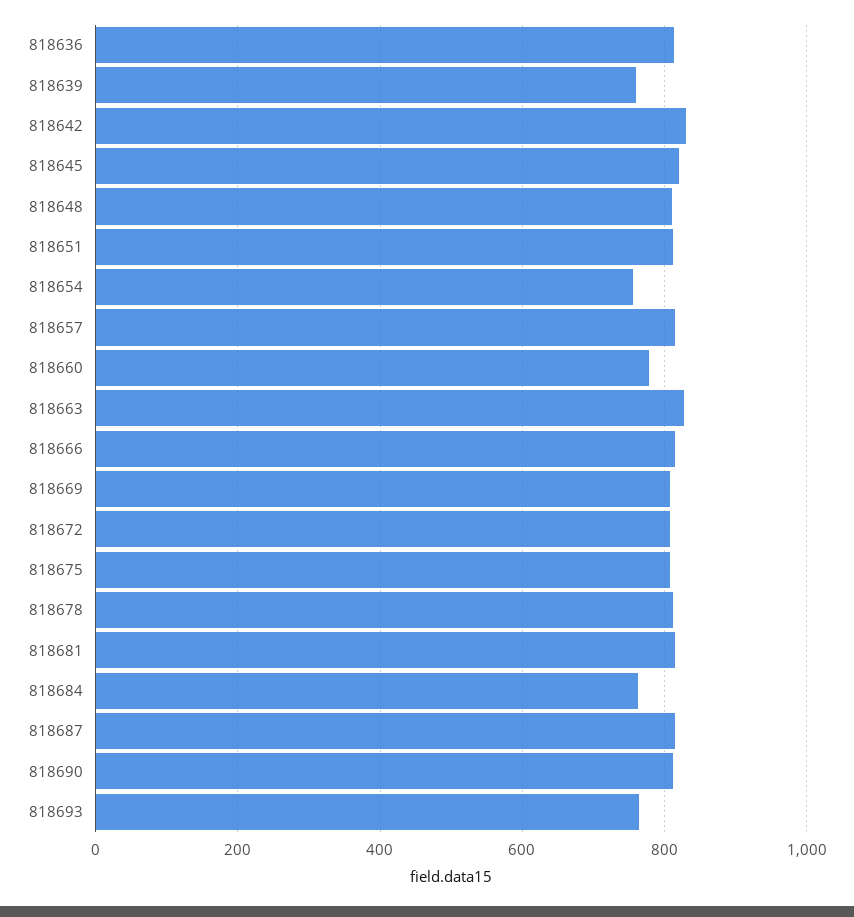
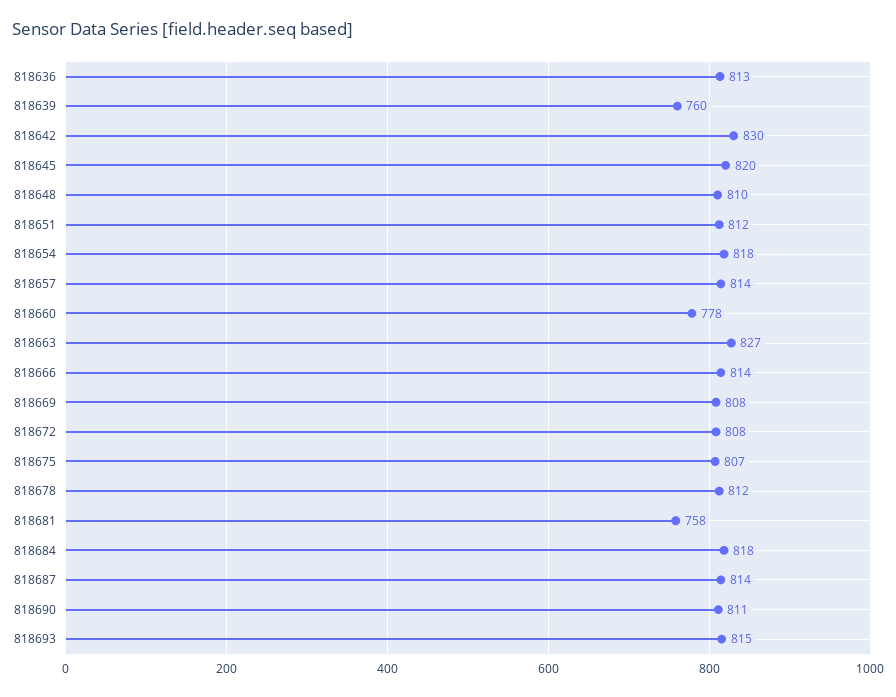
  {
    "818636": 813,
    "818639": 760,
    "818642": 830,
    "818645": 820,
    "818648": 810,
    "818651": 812,
-   "818654": 760,
+   "818654": 818,
    "818657": 814,
    "818660": 778,
    "818663": 827,
    "818666": 814,
    "818669": 808,
    "818672": 808,
    "818675": 807,
    "818678": 812,
-   "818681": 820,
+   "818681": 758,
-   "818684": 760,
+   "818684": 818,
    "818687": 814,
    "818690": 811,
-   "818693": 760
+   "818693": 815
  }

